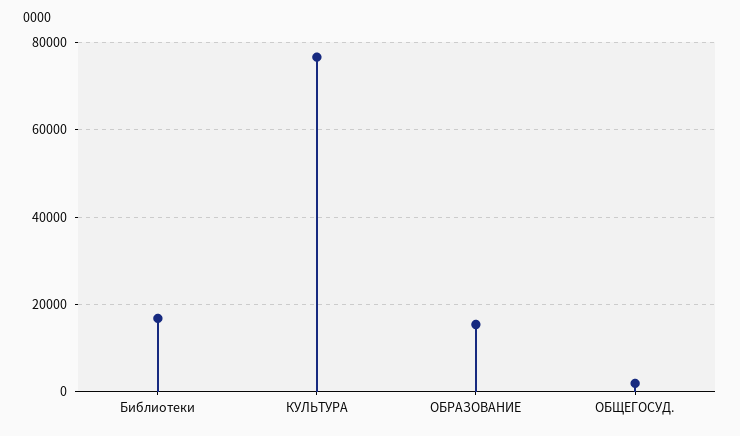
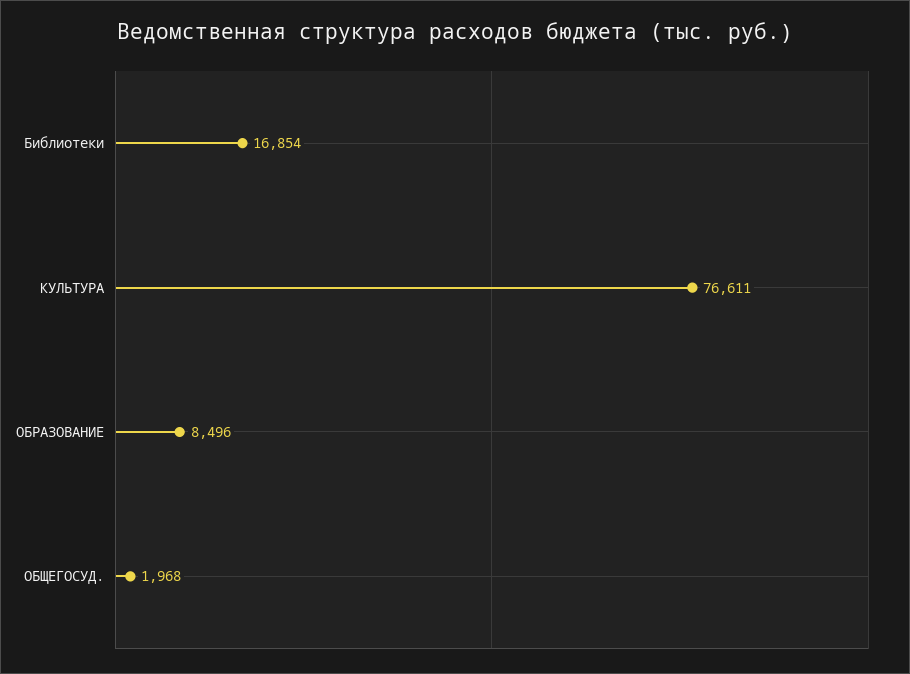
  {
    "Библиотеки": 16854,
    "КУЛЬТУРА": 76611,
-   "ОБРАЗОВАНИЕ": 16000,
+   "ОБРАЗОВАНИЕ": 8496,
    "ОБЩЕГОСУД.": 1968
  }

